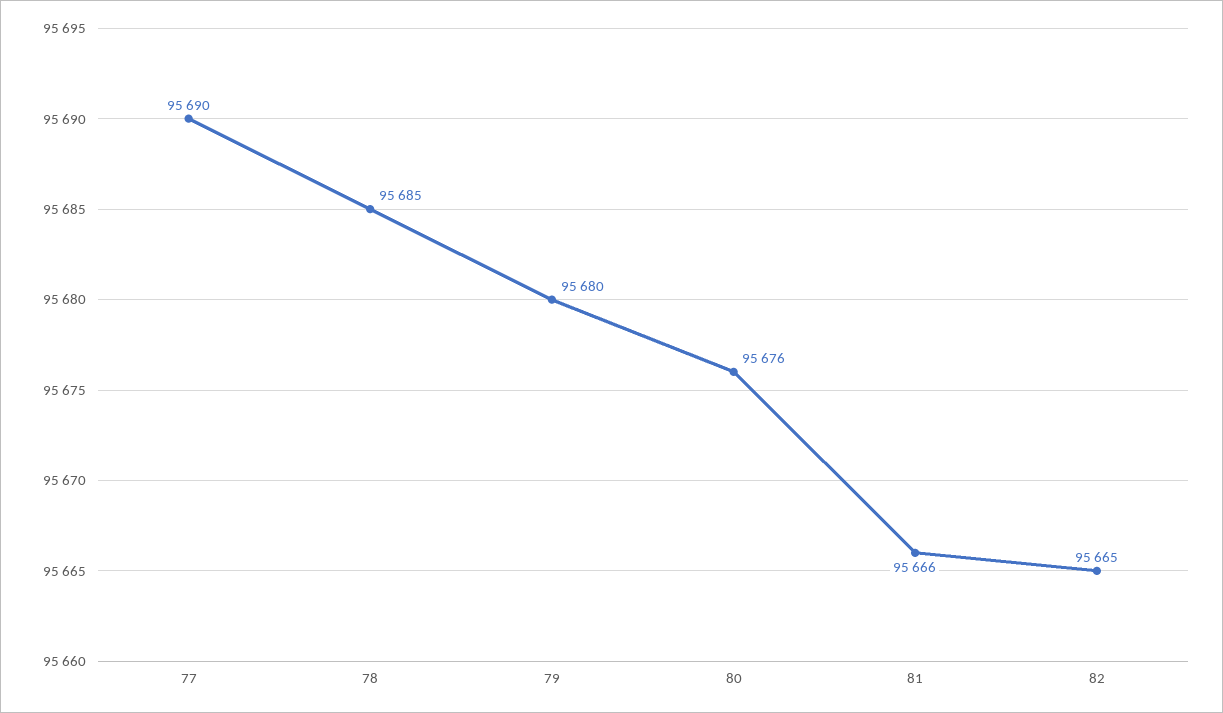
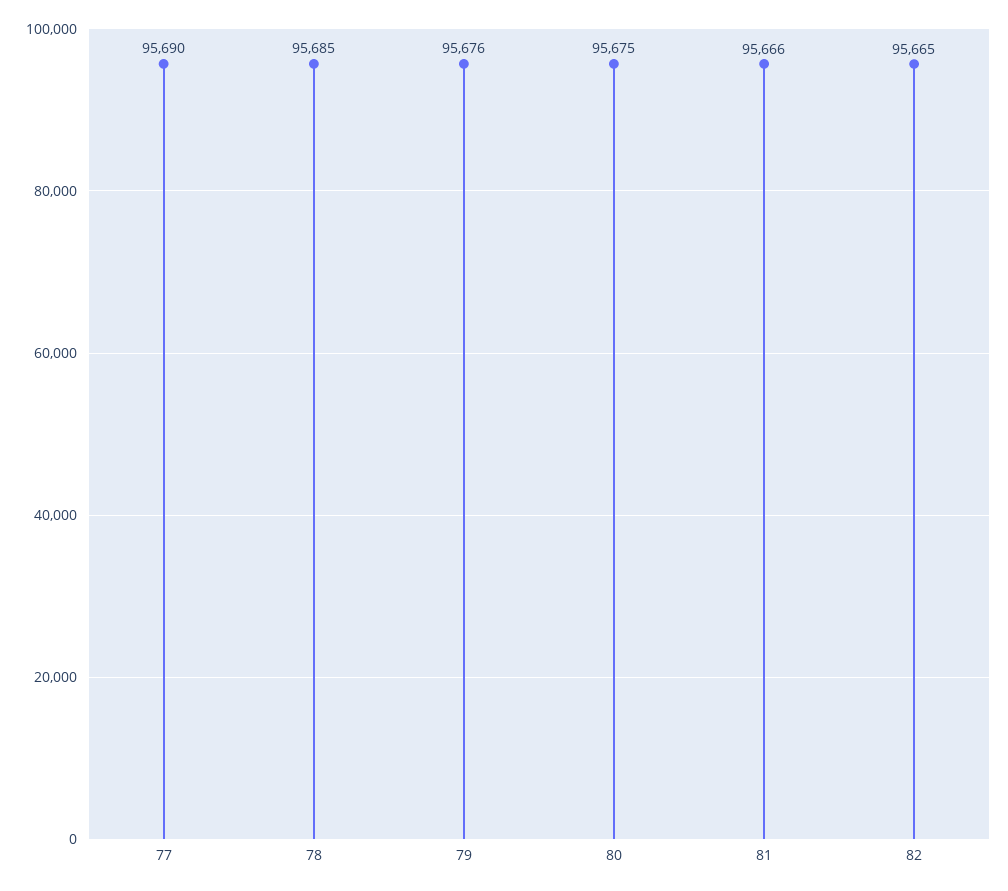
  {
    "77": 95690,
    "78": 95685,
-   "79": 95680,
+   "79": 95676,
-   "80": 95676,
+   "80": 95675,
    "81": 95666,
    "82": 95665
  }

